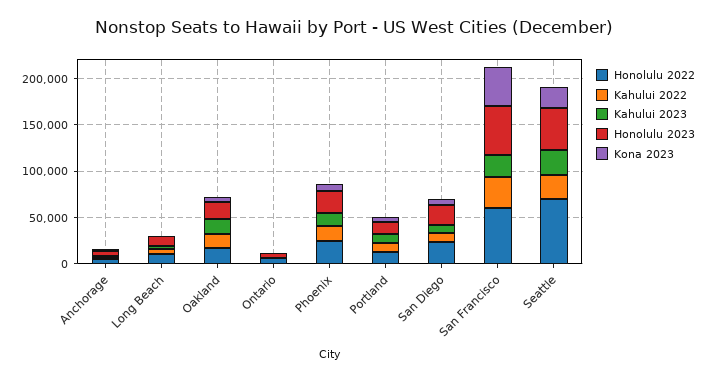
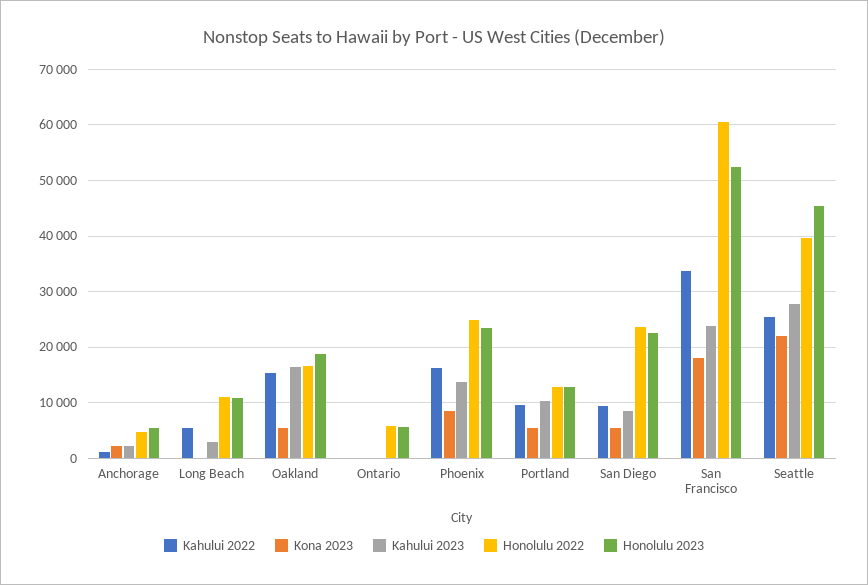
  {
    "Honolulu 2022": {
      "Anchorage": 4000,
      "Long Beach": 10000,
      "Oakland": 16000,
      "Ontario": 6000,
      "Phoenix": 24000,
      "Portland": 12000,
      "San Diego": 24000,
      "San Francisco": 60000,
-     "Seattle": 70000
+     "Seattle": 40000
    },
    "Kahului 2022": {
      "Anchorage": 2000,
      "Long Beach": 6000,
      "Oakland": 16000,
      "Ontario": 0,
      "Phoenix": 16000,
      "Portland": 10000,
      "San Diego": 10000,
      "San Francisco": 34000,
      "Seattle": 26000
    },
    "Kahului 2023": {
      "Anchorage": 2000,
      "Long Beach": 2000,
      "Oakland": 16000,
      "Ontario": 0,
      "Phoenix": 14000,
      "Portland": 10000,
      "San Diego": 8000,
      "San Francisco": 24000,
      "Seattle": 28000
    },
    "Honolulu 2023": {
      "Anchorage": 6000,
      "Long Beach": 10000,
      "Oakland": 18000,
      "Ontario": 6000,
      "Phoenix": 24000,
      "Portland": 12000,
      "San Diego": 22000,
      "San Francisco": 52000,
      "Seattle": 46000
    },
    "Kona 2023": {
      "Anchorage": 2000,
      "Long Beach": 0,
      "Oakland": 6000,
      "Ontario": 0,
      "Phoenix": 8000,
      "Portland": 6000,
      "San Diego": 6000,
-     "San Francisco": 40000,
+     "San Francisco": 18000,
      "Seattle": 22000
    }
  }

